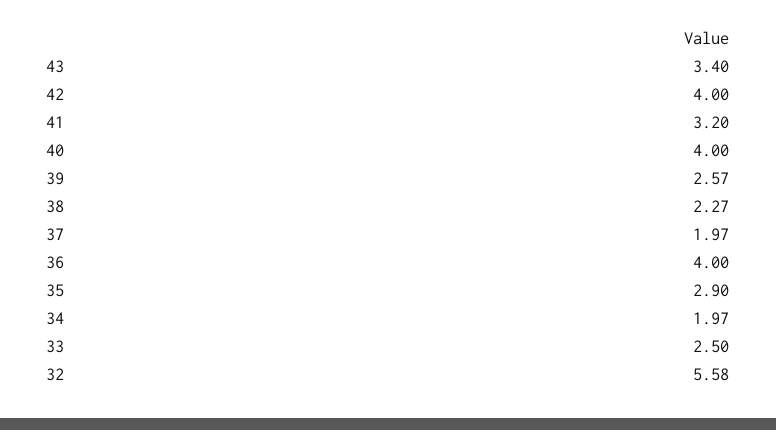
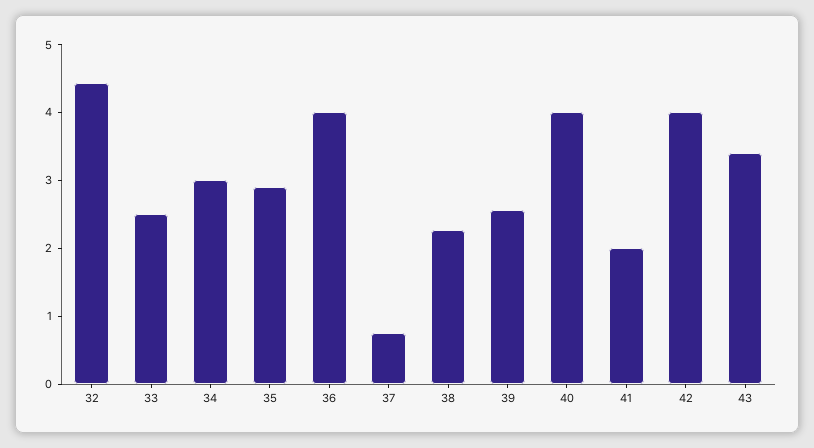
  {
    "43": 3.4,
    "42": 4,
-   "41": 3.2,
+   "41": 2,
    "40": 4,
    "39": 2.57,
    "38": 2.27,
-   "37": 1.97,
+   "37": 0.8,
    "36": 4,
    "35": 2.9,
-   "34": 1.97,
+   "34": 3,
    "33": 2.5,
-   "32": 5.58
+   "32": 4.4
  }

